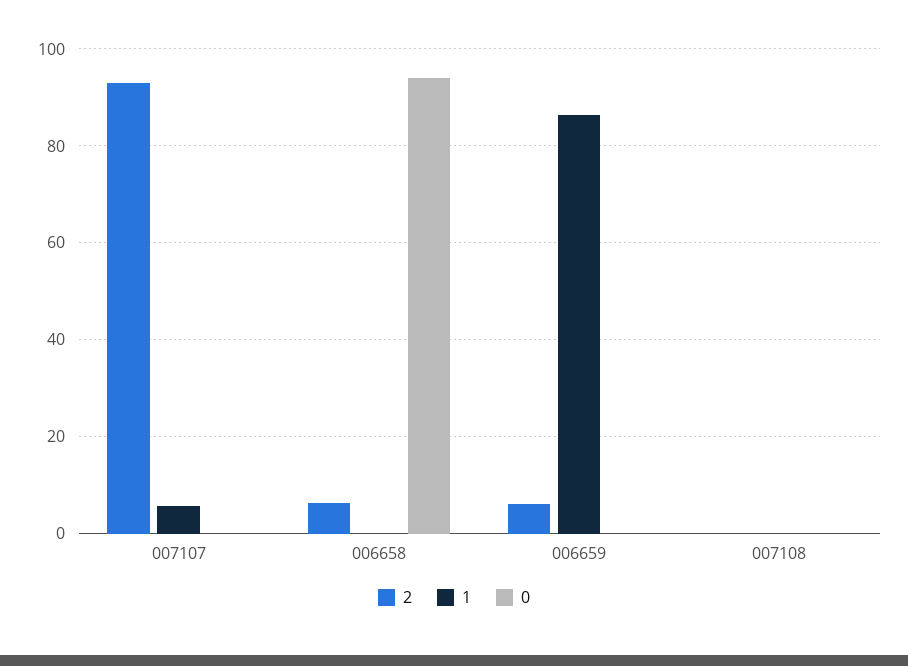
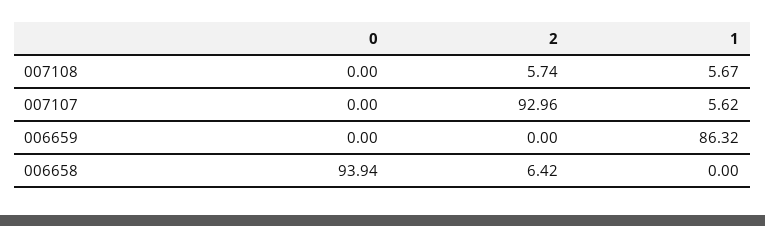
  {
    "2": {
      "007107": 92.96,
      "006658": 6.42,
-     "006659": 6,
+     "006659": 0,
-     "007108": 0
+     "007108": 5.74
    },
    "1": {
      "007107": 5.62,
      "006658": 0,
      "006659": 86.32,
-     "007108": 0
+     "007108": 5.67
    },
    "0": {
      "007107": 0,
      "006658": 93.94,
      "006659": 0,
      "007108": 0
    }
  }

